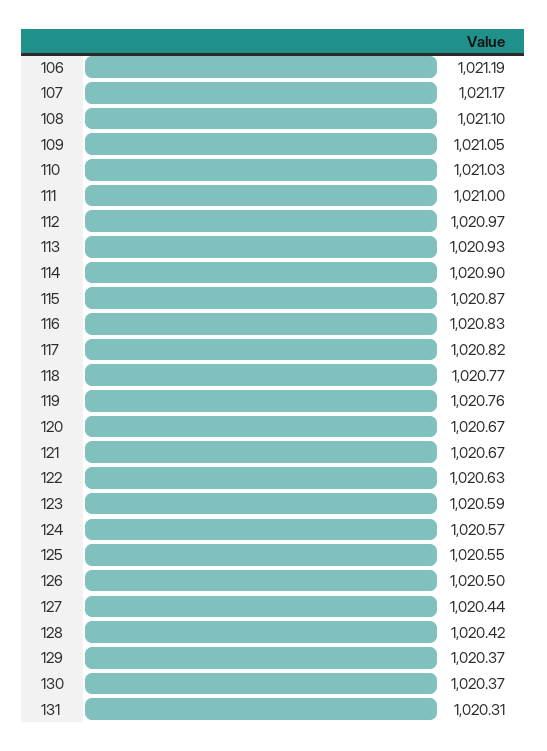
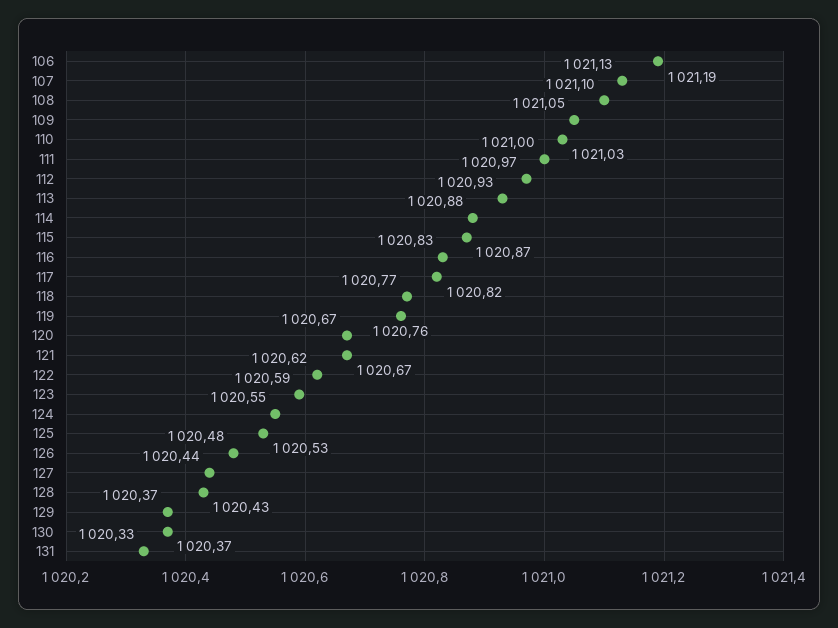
  {
    "106": 1021.19,
-   "107": 1021.17,
+   "107": 1021.13,
    "108": 1021.1,
    "109": 1021.05,
    "110": 1021.03,
    "111": 1021,
    "112": 1020.97,
    "113": 1020.93,
-   "114": 1020.9,
+   "114": 1020.88,
    "115": 1020.87,
    "116": 1020.83,
    "117": 1020.82,
    "118": 1020.77,
    "119": 1020.76,
    "120": 1020.67,
    "121": 1020.67,
-   "122": 1020.63,
+   "122": 1020.62,
    "123": 1020.59,
-   "124": 1020.57,
+   "124": 1020.55,
-   "125": 1020.55,
+   "125": 1020.53,
-   "126": 1020.5,
+   "126": 1020.48,
    "127": 1020.44,
-   "128": 1020.42,
+   "128": 1020.43,
    "129": 1020.37,
    "130": 1020.37,
-   "131": 1020.31
+   "131": 1020.33
  }

